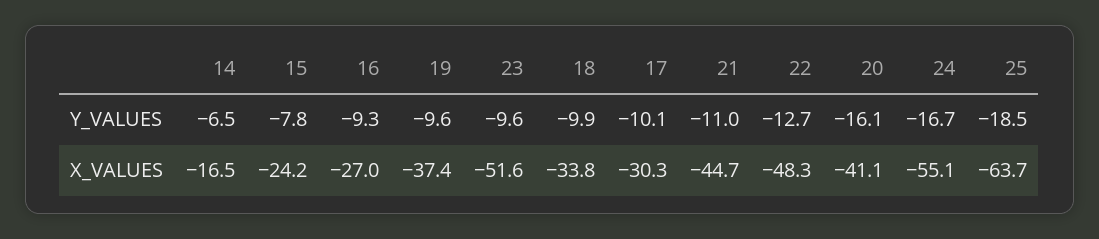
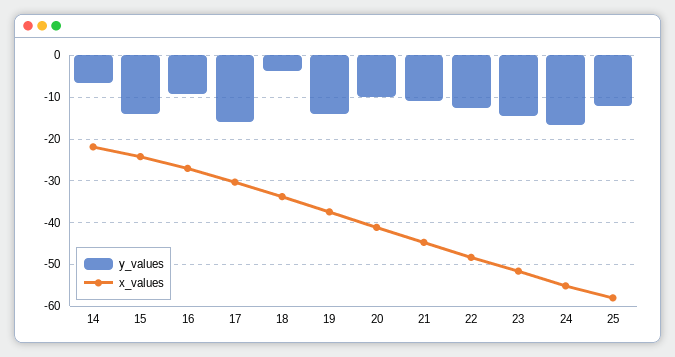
  {
    "Y_VALUES": {
      "14": -6.5,
-     "15": -7.8,
+     "15": -14,
      "16": -9.3,
-     "19": -9.6,
+     "19": -14,
-     "23": -9.6,
+     "23": -14,
-     "18": -9.9,
+     "18": -4,
-     "17": -10.1,
+     "17": -16,
      "21": -11,
      "22": -12.7,
-     "20": -16.1,
+     "20": -10,
      "24": -16.7,
-     "25": -18.5
+     "25": -12
    },
    "X_VALUES": {
-     "14": -16.5,
+     "14": -22,
      "15": -24.2,
      "16": -27,
      "19": -37.4,
      "23": -51.6,
      "18": -33.8,
      "17": -30.3,
      "21": -44.7,
      "22": -48.3,
      "20": -41.1,
      "24": -55.1,
-     "25": -63.7
+     "25": -58
    }
  }

